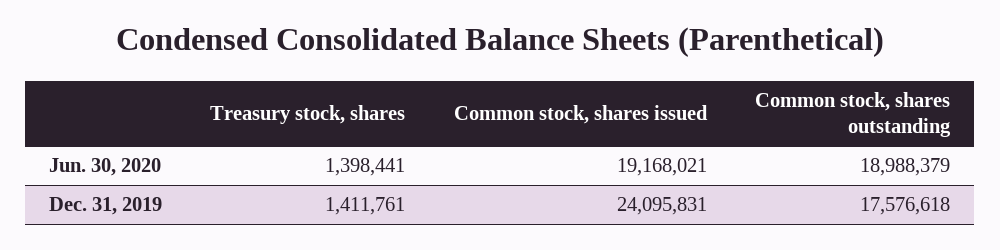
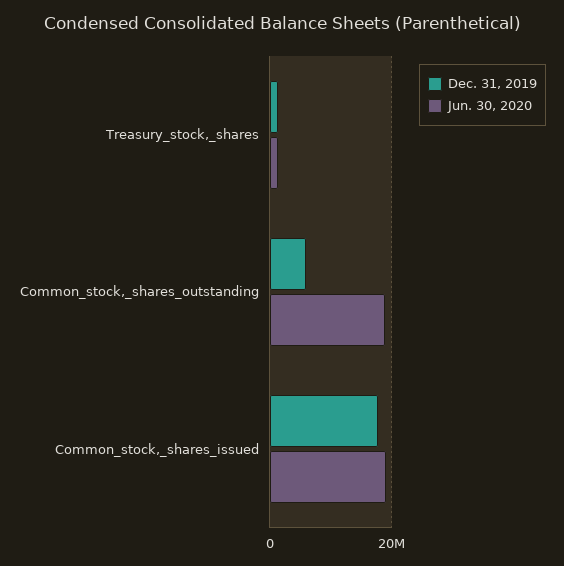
  {
    "Jun. 30, 2020": {
      "Treasury stock, shares": 1398441,
      "Common stock, shares issued": 19168021,
      "Common stock, shares outstanding": 18988379
    },
    "Dec. 31, 2019": {
      "Treasury stock, shares": 1411761,
-     "Common stock, shares issued": 24095831,
+     "Common stock, shares issued": 18000000,
-     "Common stock, shares outstanding": 17576618
+     "Common stock, shares outstanding": 6000000
    }
  }

